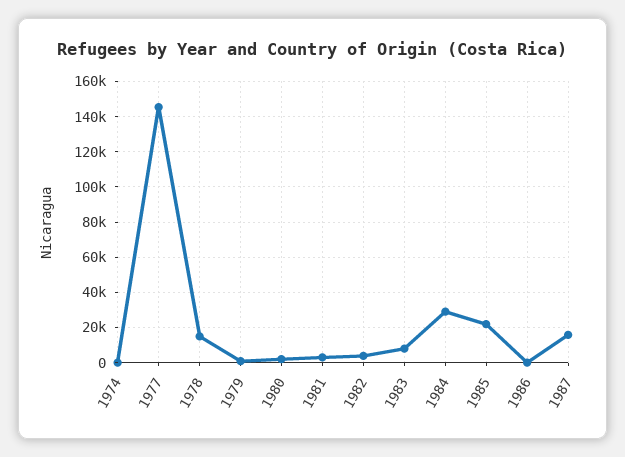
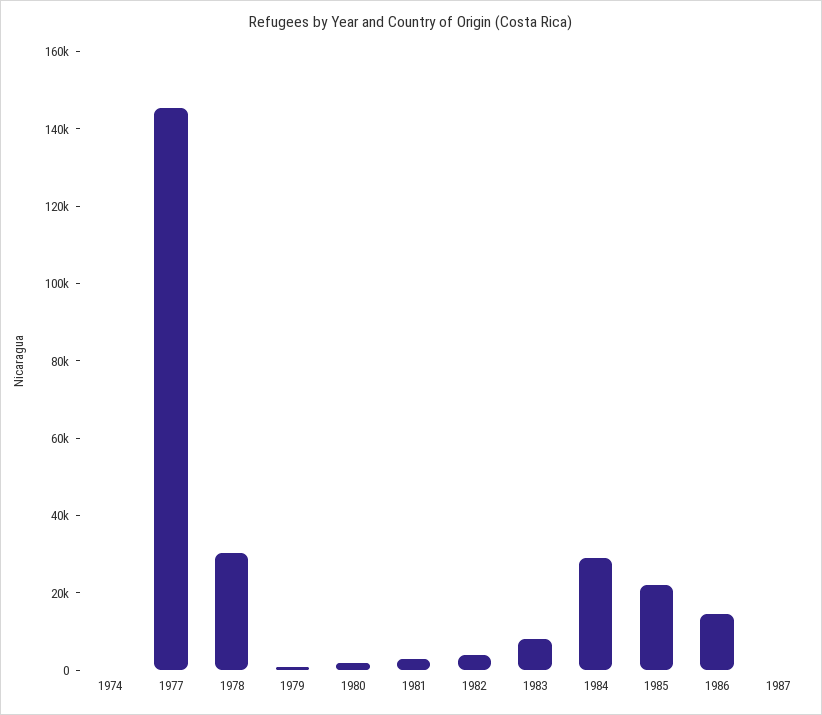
  {
    "1974": 0,
    "1977": 145000,
-   "1978": 15000,
+   "1978": 30000,
    "1979": 0,
    "1980": 0,
    "1981": 5000,
    "1982": 5000,
    "1983": 10000,
    "1984": 30000,
    "1985": 20000,
-   "1986": 0,
+   "1986": 15000,
-   "1987": 15000
+   "1987": 0
  }

